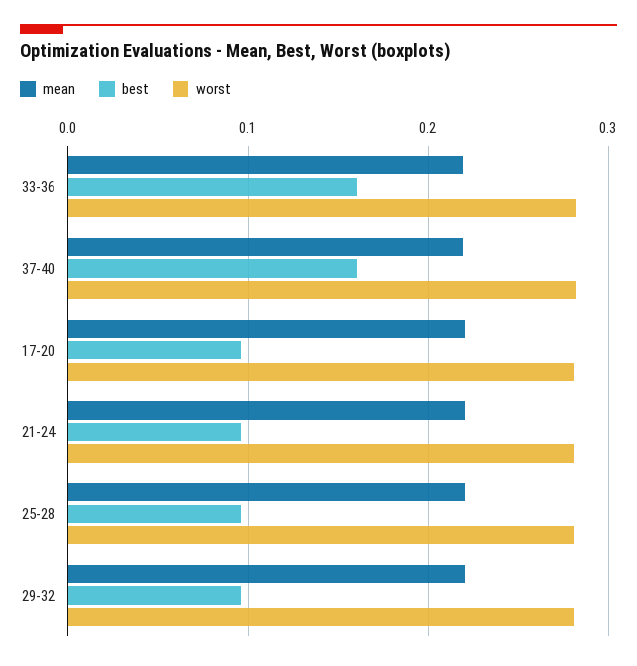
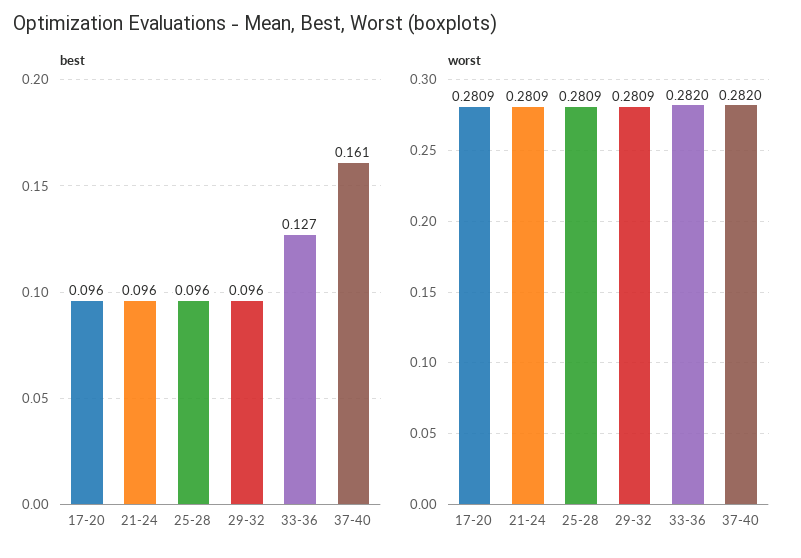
  {
-   "mean": {
-     "33-36": 0.22,
-     "37-40": 0.22,
-     "17-20": 0.22,
-     "21-24": 0.22,
-     "25-28": 0.22,
-     "29-32": 0.22
-   },
    "best": {
-     "33-36": 0.16,
+     "33-36": 0.127,
      "37-40": 0.161,
      "17-20": 0.096,
      "21-24": 0.096,
      "25-28": 0.096,
      "29-32": 0.096
    },
    "worst": {
      "33-36": 0.282,
      "37-40": 0.282,
      "17-20": 0.2809,
      "21-24": 0.2809,
      "25-28": 0.2809,
      "29-32": 0.2809
    }
  }

